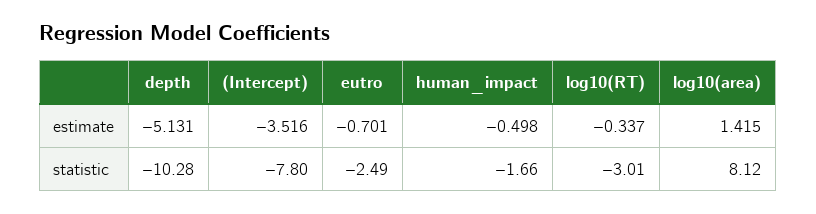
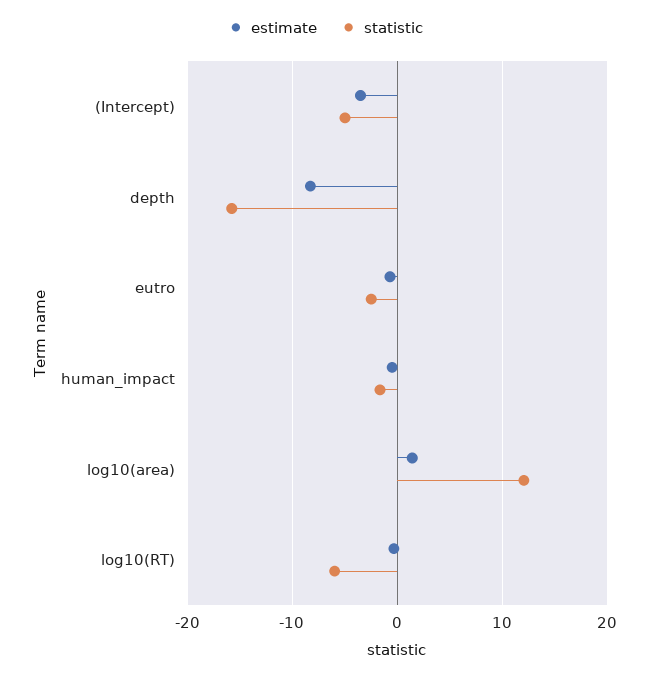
  {
    "estimate": {
-     "depth": -5.131,
+     "depth": -8,
      "(Intercept)": -3.516,
      "eutro": -0.701,
      "human_impact": -0.498,
      "log10(RT)": -0.337,
      "log10(area)": 1.415
    },
    "statistic": {
-     "depth": -10.28,
+     "depth": -16,
-     "(Intercept)": -7.8,
+     "(Intercept)": -5,
      "eutro": -2.49,
      "human_impact": -1.66,
-     "log10(RT)": -3.01,
+     "log10(RT)": -6,
-     "log10(area)": 8.12
+     "log10(area)": 12
    }
  }

